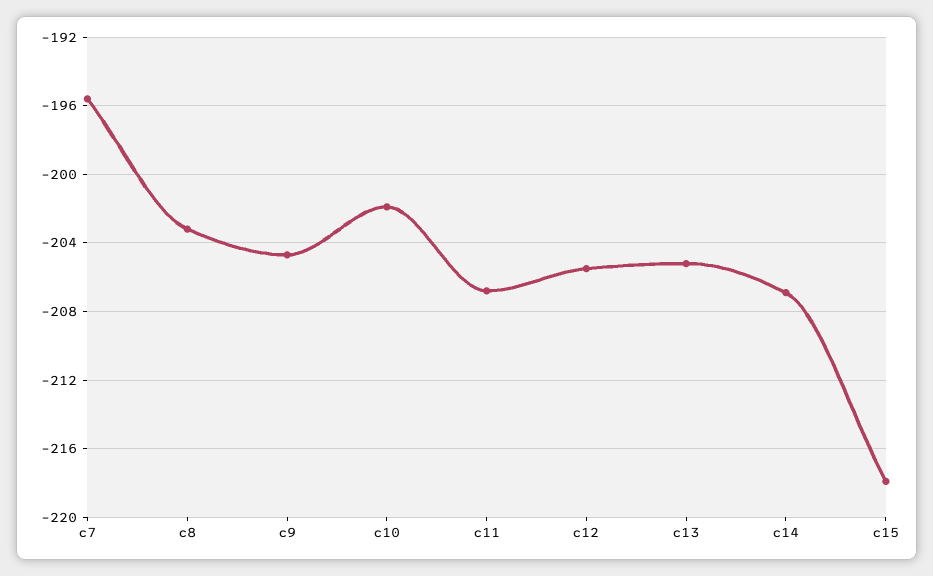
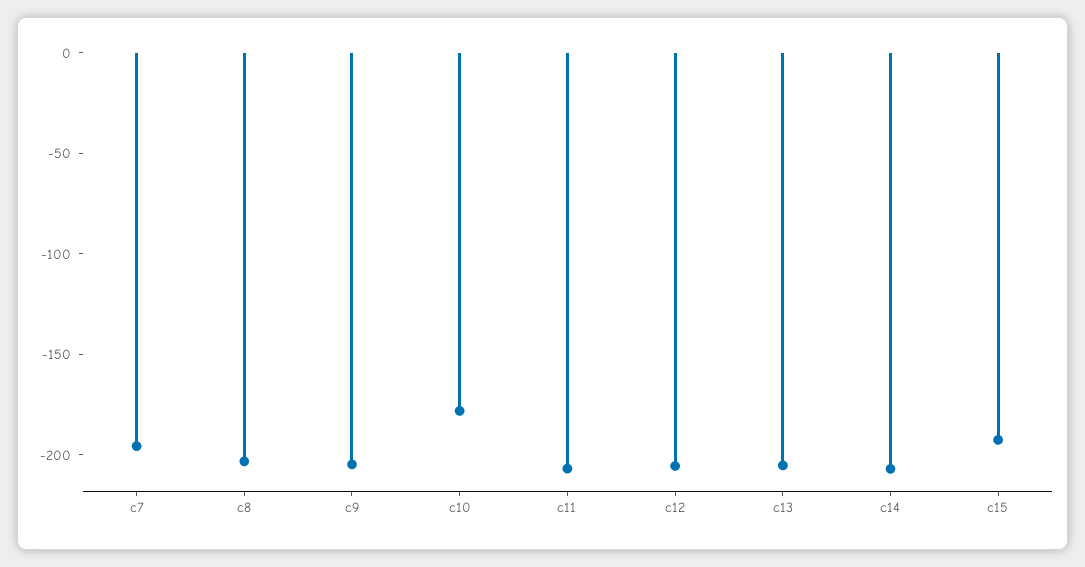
  {
    "c7": -195.5,
    "c8": -203,
    "c9": -204.5,
-   "c10": -202,
+   "c10": -180,
    "c11": -207,
    "c12": -205.5,
    "c13": -205,
    "c14": -207,
-   "c15": -218
+   "c15": -190
  }

